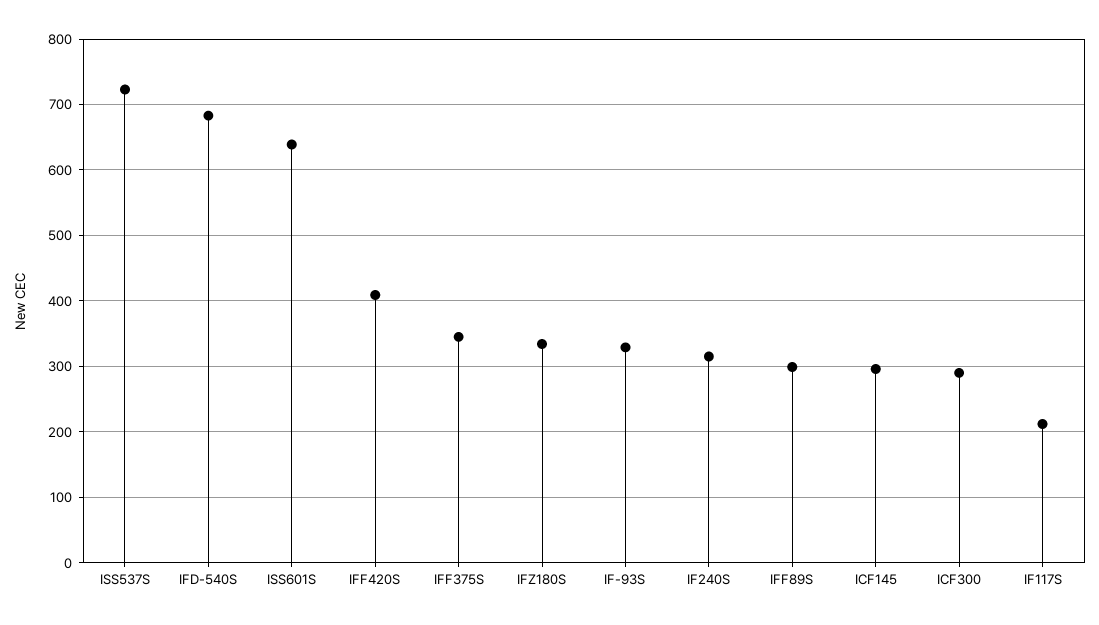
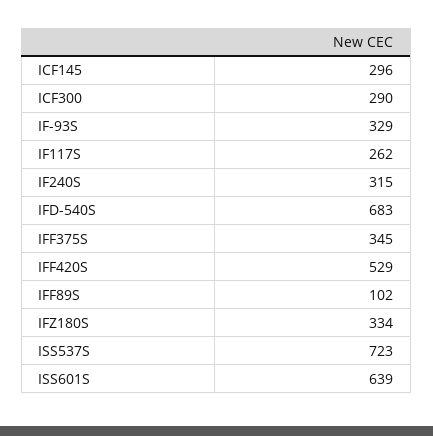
  {
    "ISS537S": 723,
    "IFD-540S": 683,
    "ISS601S": 639,
-   "IFF420S": 410,
+   "IFF420S": 529,
    "IFF375S": 345,
    "IFZ180S": 334,
    "IF-93S": 329,
    "IF240S": 315,
-   "IFF89S": 300,
+   "IFF89S": 102,
    "ICF145": 296,
    "ICF300": 290,
-   "IF117S": 210
+   "IF117S": 262
  }

